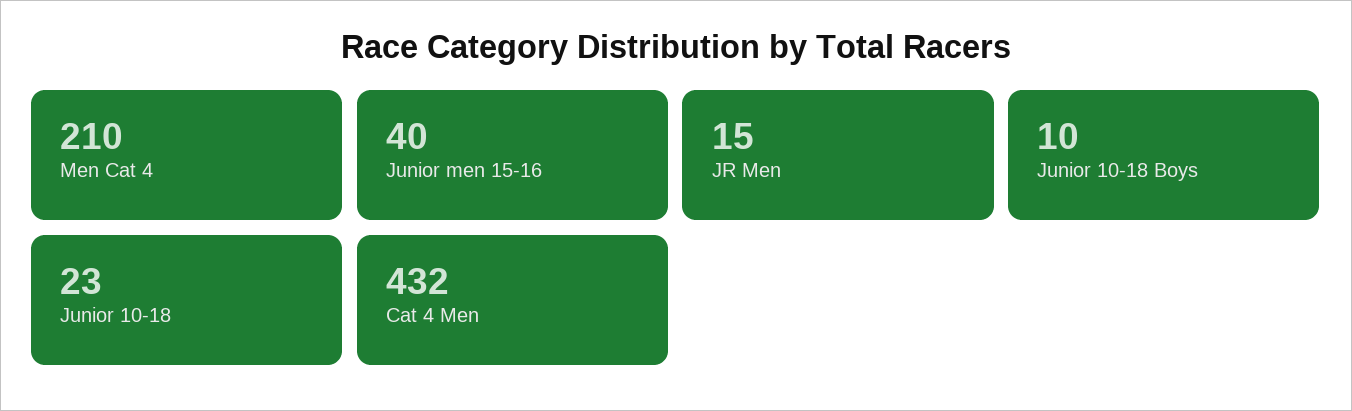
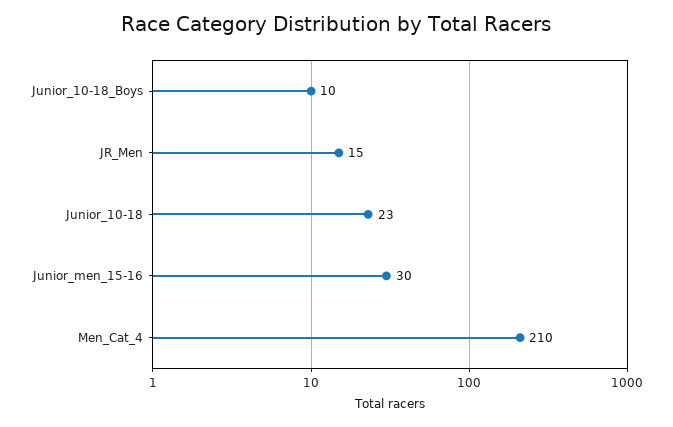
  {
    "Men Cat 4": 210,
-   "Junior men 15-16": 40,
+   "Junior men 15-16": 30,
    "JR Men": 15,
    "Junior 10-18 Boys": 10,
-   "Junior 10-18": 23,
+   "Junior 10-18": 23
-   "Cat 4 Men": 432
  }

